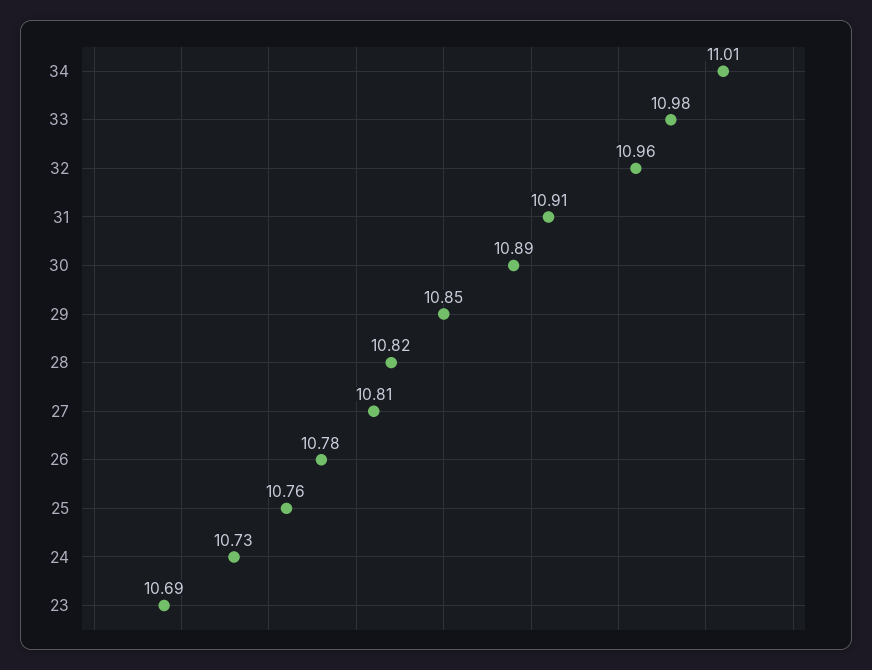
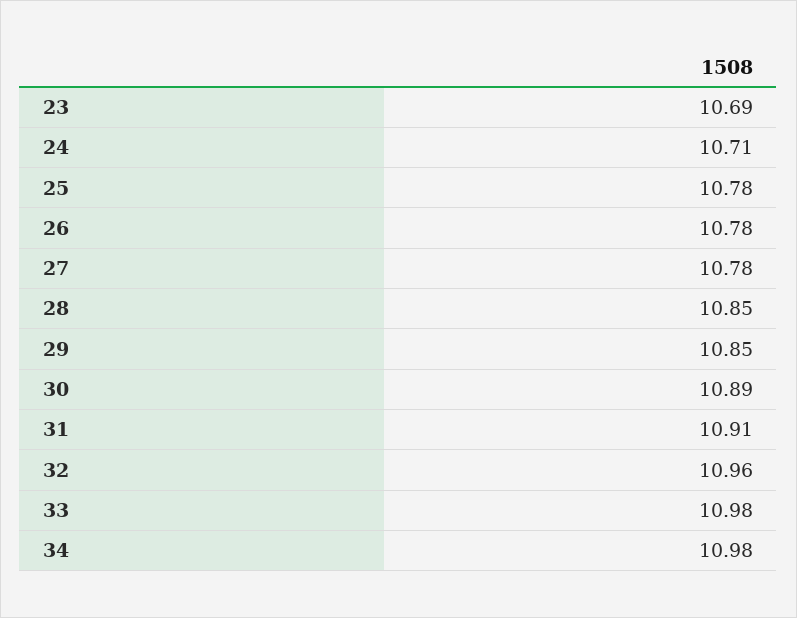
  {
-   "34": 11.01,
+   "34": 10.98,
    "33": 10.98,
    "32": 10.96,
    "31": 10.91,
    "30": 10.89,
    "29": 10.85,
-   "28": 10.82,
+   "28": 10.85,
-   "27": 10.81,
+   "27": 10.78,
    "26": 10.78,
-   "25": 10.76,
+   "25": 10.78,
-   "24": 10.73,
+   "24": 10.71,
    "23": 10.69
  }

